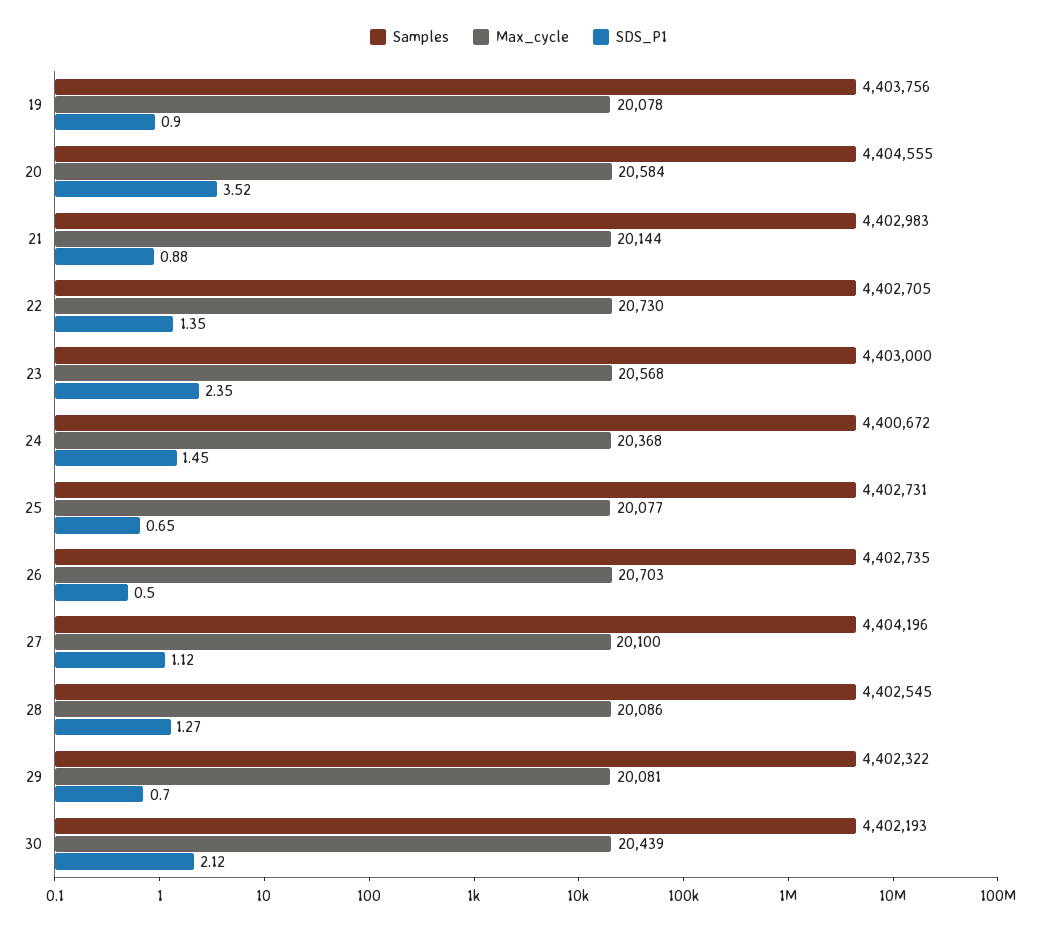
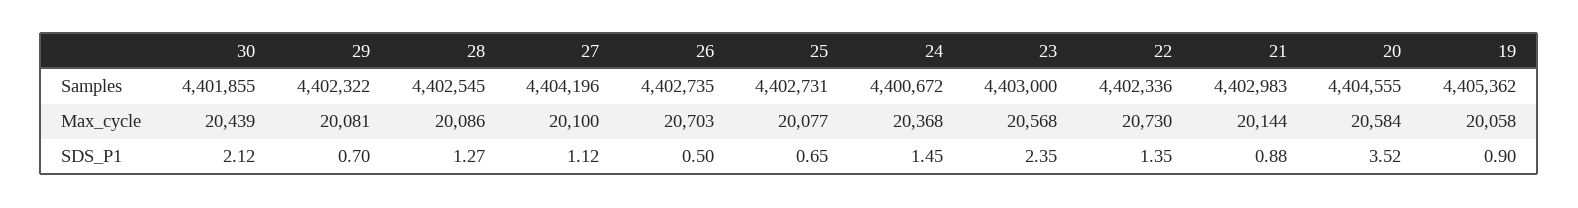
  {
    "Samples": {
-     "19": 4403756,
+     "19": 4405362,
      "20": 4404555,
      "21": 4402983,
-     "22": 4402705,
+     "22": 4402336,
      "23": 4403000,
      "24": 4400672,
      "25": 4402731,
      "26": 4402735,
      "27": 4404196,
      "28": 4402545,
      "29": 4402322,
-     "30": 4402193
+     "30": 4401855
    },
    "Max_cycle": {
-     "19": 20078,
+     "19": 20058,
      "20": 20584,
      "21": 20144,
      "22": 20730,
      "23": 20568,
      "24": 20368,
      "25": 20077,
      "26": 20703,
      "27": 20100,
      "28": 20086,
      "29": 20081,
      "30": 20439
    },
    "SDS_P1": {
      "19": 0.9,
      "20": 3.52,
      "21": 0.88,
      "22": 1.35,
      "23": 2.35,
      "24": 1.45,
      "25": 0.65,
      "26": 0.5,
      "27": 1.12,
      "28": 1.27,
      "29": 0.7,
      "30": 2.12
    }
  }

